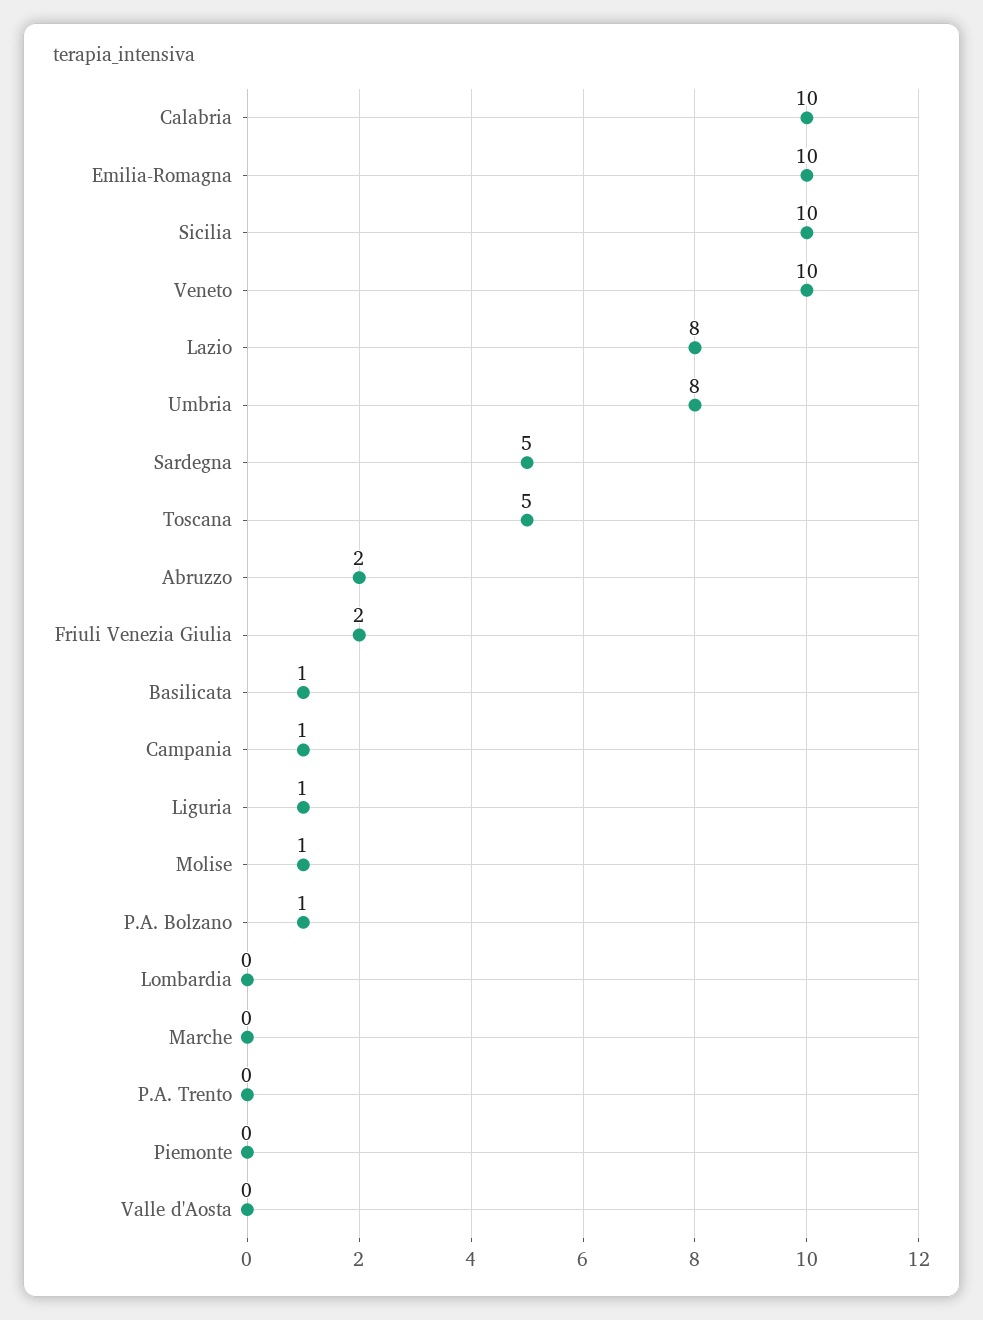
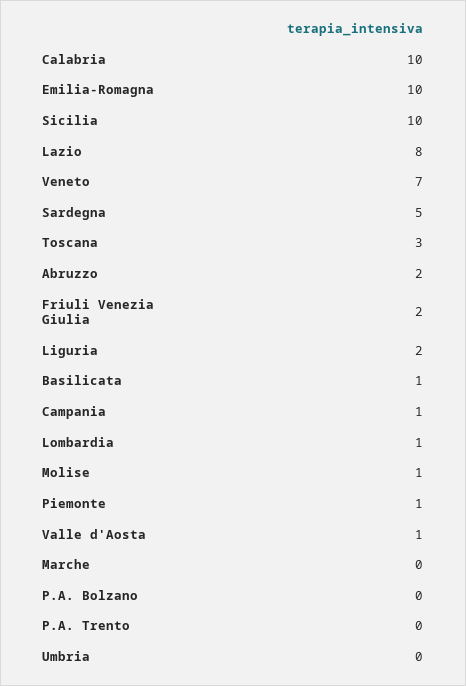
  {
    "Calabria": 10,
    "Emilia-Romagna": 10,
    "Sicilia": 10,
-   "Veneto": 10,
+   "Veneto": 7,
    "Lazio": 8,
-   "Umbria": 8,
+   "Umbria": 0,
    "Sardegna": 5,
-   "Toscana": 5,
+   "Toscana": 3,
    "Abruzzo": 2,
    "Friuli Venezia Giulia": 2,
    "Basilicata": 1,
    "Campania": 1,
-   "Liguria": 1,
+   "Liguria": 2,
    "Molise": 1,
-   "P.A. Bolzano": 1,
+   "P.A. Bolzano": 0,
-   "Lombardia": 0,
+   "Lombardia": 1,
    "Marche": 0,
    "P.A. Trento": 0,
-   "Piemonte": 0,
+   "Piemonte": 1,
-   "Valle d'Aosta": 0
+   "Valle d'Aosta": 1
  }

